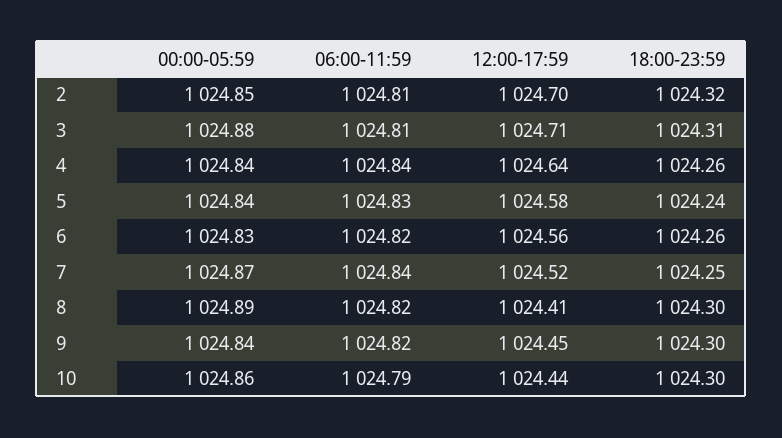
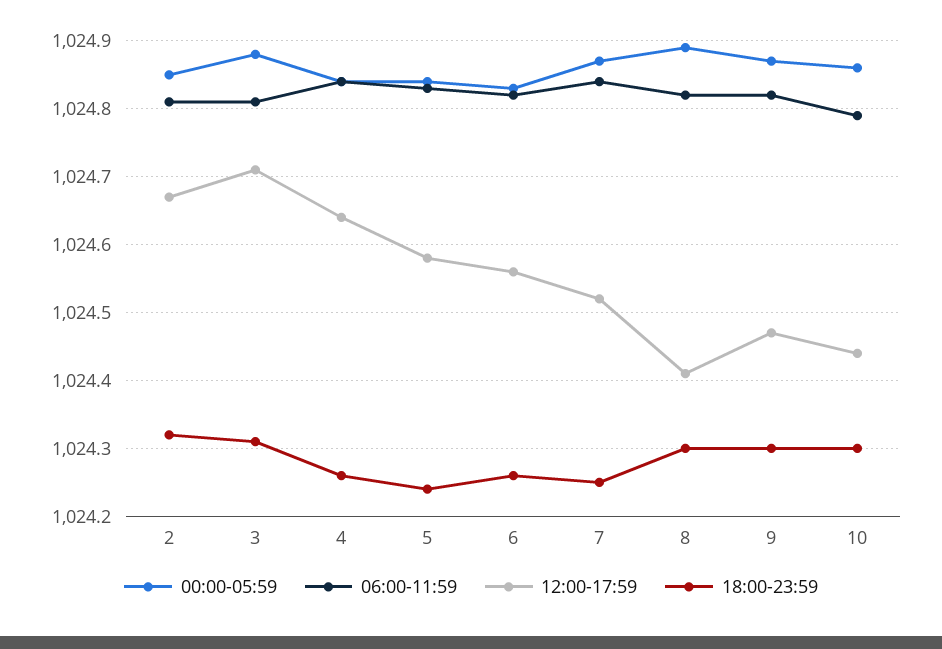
  {
    "00:00-05:59": {
      "2": 1024.85,
      "3": 1024.88,
      "4": 1024.84,
      "5": 1024.84,
      "6": 1024.83,
      "7": 1024.87,
      "8": 1024.89,
-     "9": 1024.84,
+     "9": 1024.87,
      "10": 1024.86
    },
    "06:00-11:59": {
      "2": 1024.81,
      "3": 1024.81,
      "4": 1024.84,
      "5": 1024.83,
      "6": 1024.82,
      "7": 1024.84,
      "8": 1024.82,
      "9": 1024.82,
      "10": 1024.79
    },
    "12:00-17:59": {
-     "2": 1024.7,
+     "2": 1024.67,
      "3": 1024.71,
      "4": 1024.64,
      "5": 1024.58,
      "6": 1024.56,
      "7": 1024.52,
      "8": 1024.41,
-     "9": 1024.45,
+     "9": 1024.47,
      "10": 1024.44
    },
    "18:00-23:59": {
      "2": 1024.32,
      "3": 1024.31,
      "4": 1024.26,
      "5": 1024.24,
      "6": 1024.26,
      "7": 1024.25,
      "8": 1024.3,
      "9": 1024.3,
      "10": 1024.3
    }
  }

